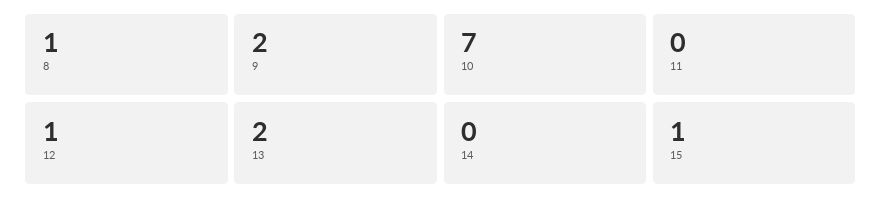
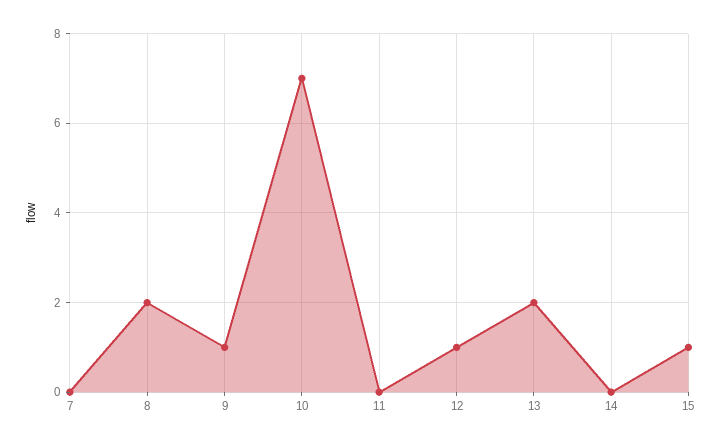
  {
-   "8": 1,
+   "8": 2,
-   "9": 2,
+   "9": 1,
    "10": 7,
    "11": 0,
    "12": 1,
    "13": 2,
    "14": 0,
-   "15": 1
+   "15": 1,
+   "7": 0
  }

